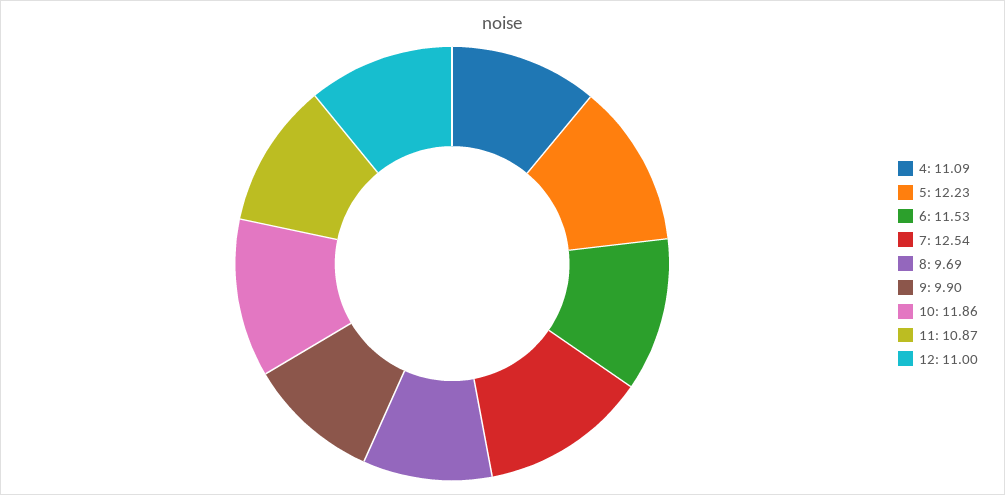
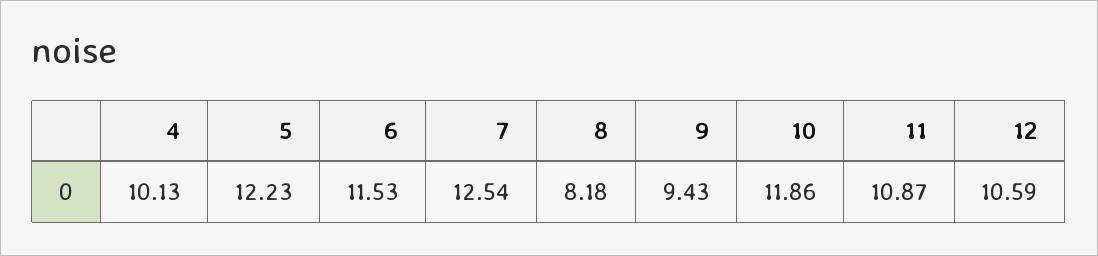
  {
-   "4": 11.09,
+   "4": 10.13,
    "5": 12.23,
    "6": 11.53,
    "7": 12.54,
-   "8": 9.69,
+   "8": 8.18,
-   "9": 9.9,
+   "9": 9.43,
    "10": 11.86,
    "11": 10.87,
-   "12": 11
+   "12": 10.59
  }

